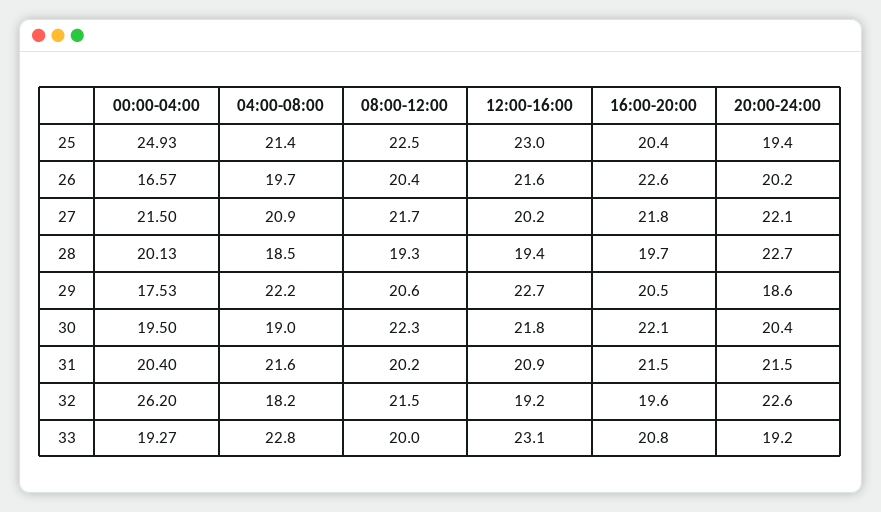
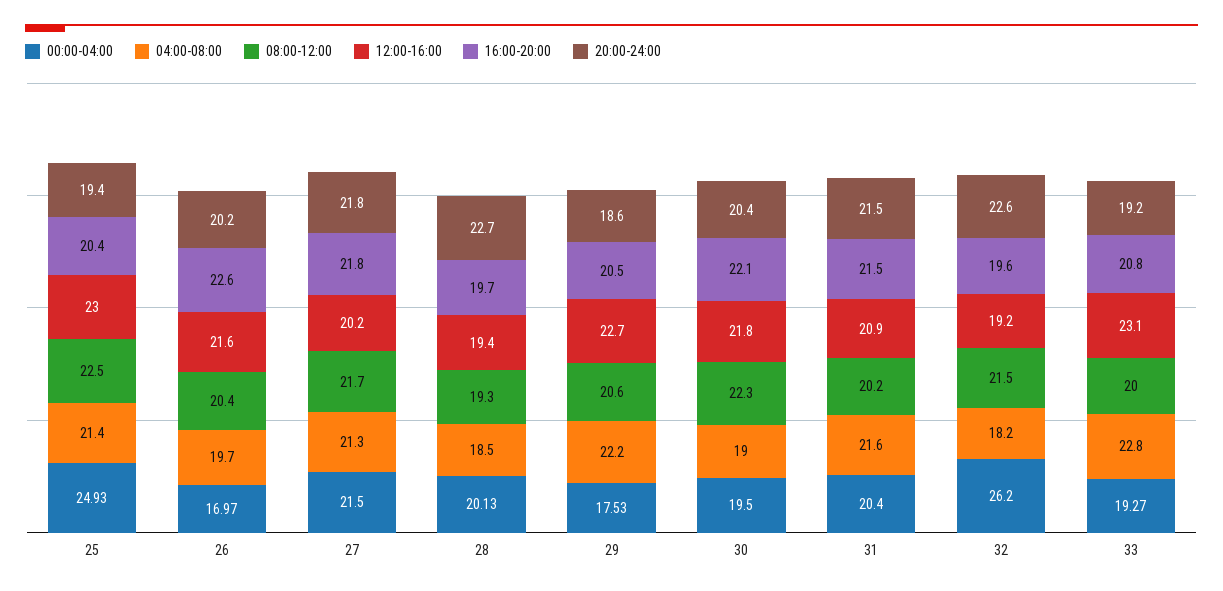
  {
    "00:00-04:00": {
      "25": 24.93,
-     "26": 16.57,
+     "26": 16.97,
      "27": 21.5,
      "28": 20.13,
      "29": 17.53,
      "30": 19.5,
      "31": 20.4,
      "32": 26.2,
      "33": 19.27
    },
    "04:00-08:00": {
      "25": 21.4,
      "26": 19.7,
-     "27": 20.9,
+     "27": 21.3,
      "28": 18.5,
      "29": 22.2,
      "30": 19,
      "31": 21.6,
      "32": 18.2,
      "33": 22.8
    },
    "08:00-12:00": {
      "25": 22.5,
      "26": 20.4,
      "27": 21.7,
      "28": 19.3,
      "29": 20.6,
      "30": 22.3,
      "31": 20.2,
      "32": 21.5,
      "33": 20
    },
    "12:00-16:00": {
      "25": 23,
      "26": 21.6,
      "27": 20.2,
      "28": 19.4,
      "29": 22.7,
      "30": 21.8,
      "31": 20.9,
      "32": 19.2,
      "33": 23.1
    },
    "16:00-20:00": {
      "25": 20.4,
      "26": 22.6,
      "27": 21.8,
      "28": 19.7,
      "29": 20.5,
      "30": 22.1,
      "31": 21.5,
      "32": 19.6,
      "33": 20.8
    },
    "20:00-24:00": {
      "25": 19.4,
      "26": 20.2,
-     "27": 22.1,
+     "27": 21.8,
      "28": 22.7,
      "29": 18.6,
      "30": 20.4,
      "31": 21.5,
      "32": 22.6,
      "33": 19.2
    }
  }

